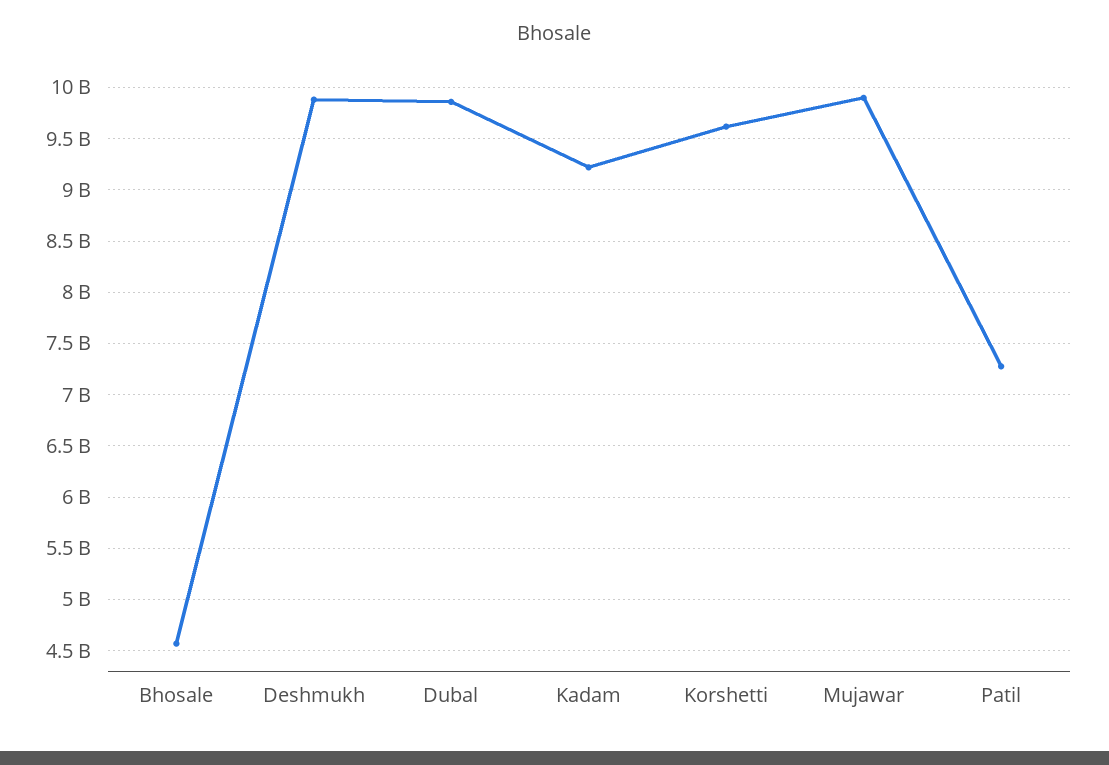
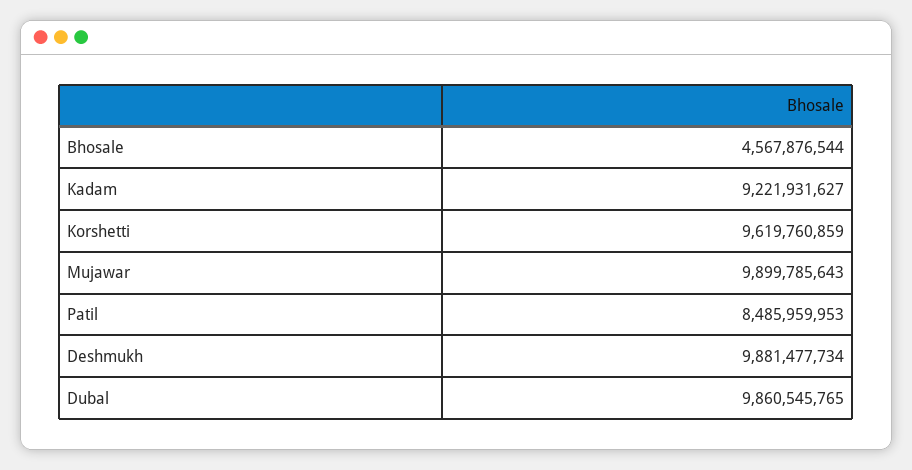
  {
    "Bhosale": 4567876544,
    "Deshmukh": 9881477734,
    "Dubal": 9860545765,
    "Kadam": 9221931627,
    "Korshetti": 9619760859,
    "Mujawar": 9899785643,
-   "Patil": 7300000000
+   "Patil": 8485959953
  }

